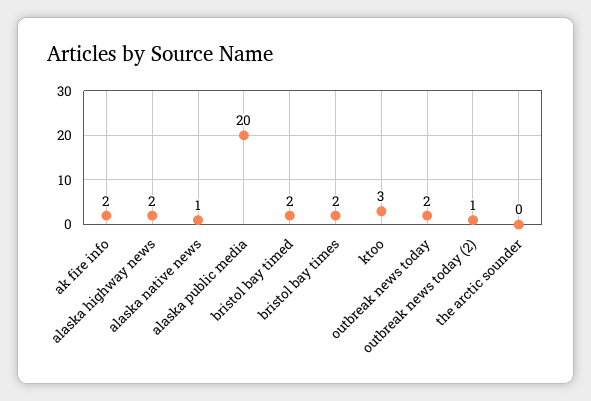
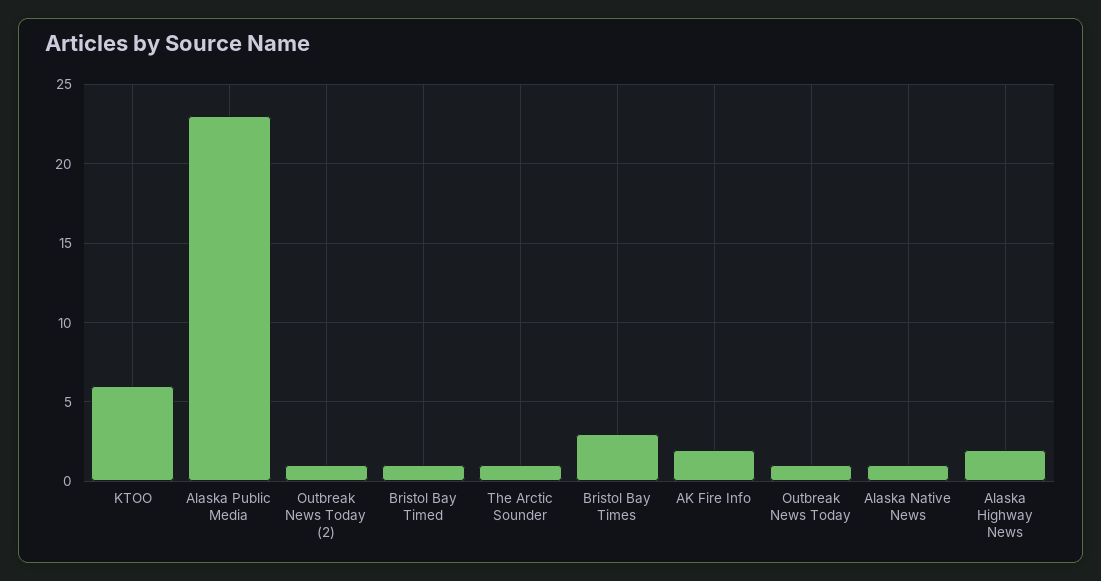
  {
    "ak fire info": 2,
    "alaska highway news": 2,
    "alaska native news": 1,
-   "alaska public media": 20,
+   "alaska public media": 23,
-   "bristol bay timed": 2,
+   "bristol bay timed": 1,
-   "bristol bay times": 2,
+   "bristol bay times": 3,
-   "ktoo": 3,
+   "ktoo": 6,
-   "outbreak news today": 2,
+   "outbreak news today": 1,
    "outbreak news today (2)": 1,
-   "the arctic sounder": 0
+   "the arctic sounder": 1
  }

